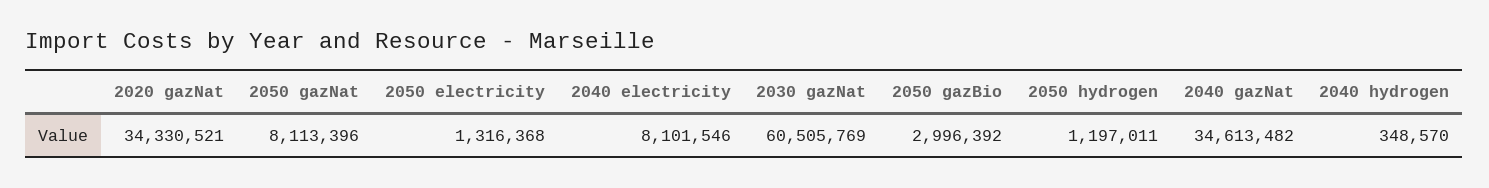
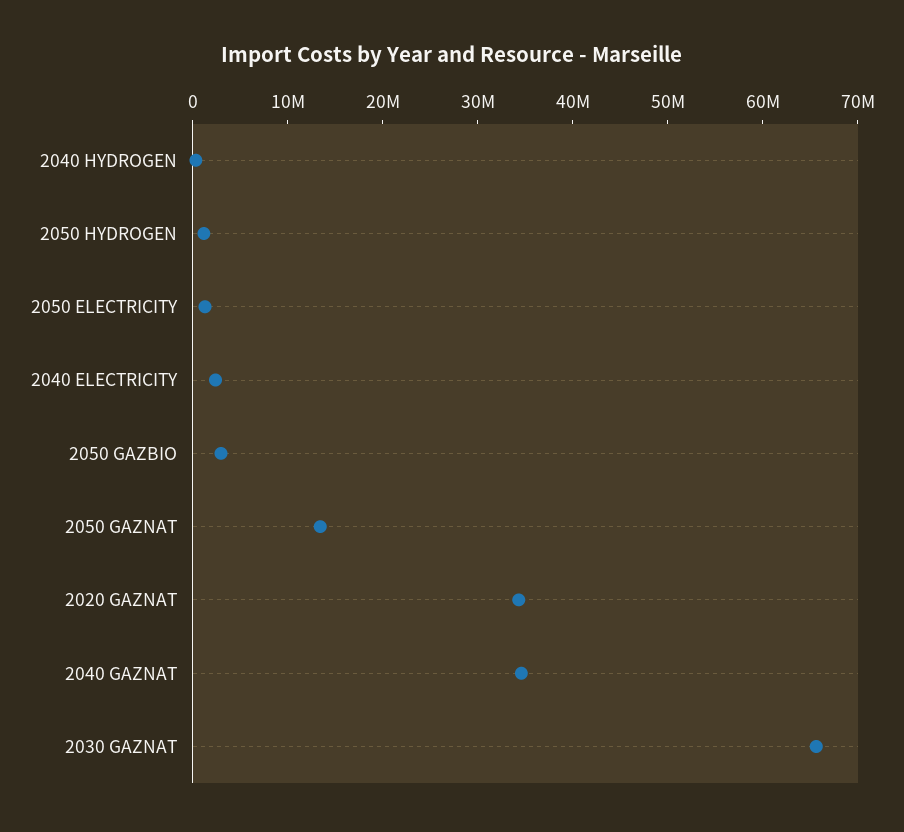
  {
    "2020 gazNat": 34330521,
-   "2050 gazNat": 8113396,
+   "2050 gazNat": 14000000,
    "2050 electricity": 1316368,
-   "2040 electricity": 8101546,
+   "2040 electricity": 2000000,
-   "2030 gazNat": 60505769,
+   "2030 gazNat": 66000000,
    "2050 gazBio": 2996392,
    "2050 hydrogen": 1197011,
    "2040 gazNat": 34613482,
    "2040 hydrogen": 348570
  }

